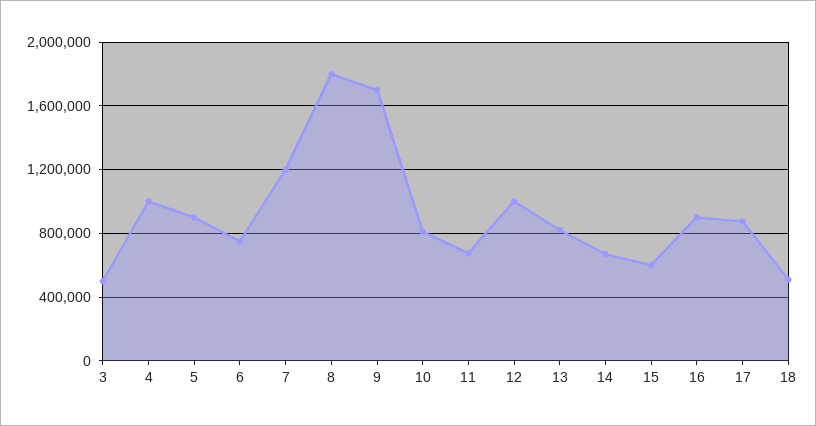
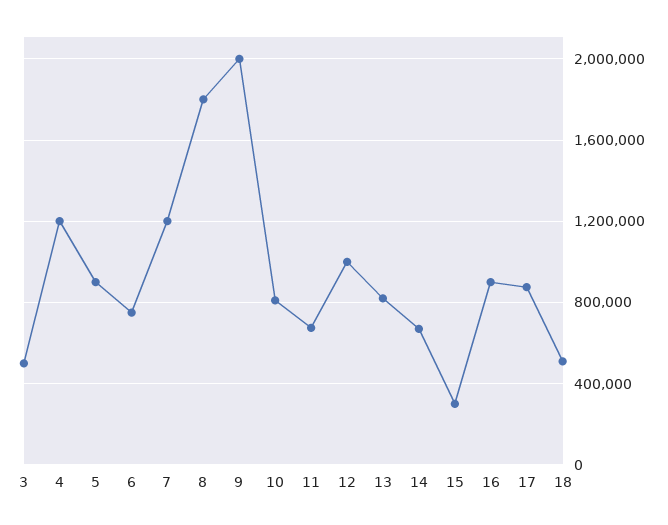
  {
    "3": 500000,
-   "4": 1000000,
+   "4": 1200000,
    "5": 900000,
    "6": 750000,
    "7": 1200000,
    "8": 1800000,
-   "9": 1700000,
+   "9": 2000000,
    "10": 800000,
    "11": 700000,
    "12": 1000000,
    "13": 800000,
    "14": 650000,
-   "15": 600000,
+   "15": 300000,
    "16": 900000,
    "17": 900000,
    "18": 500000
  }

